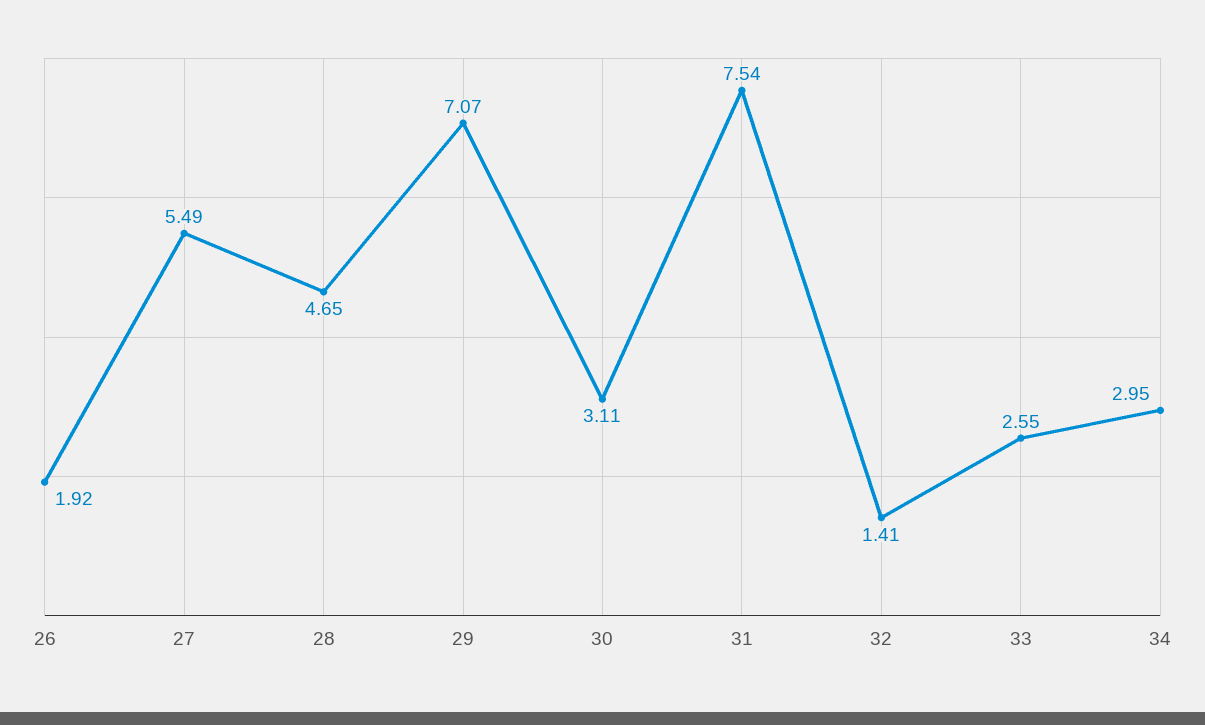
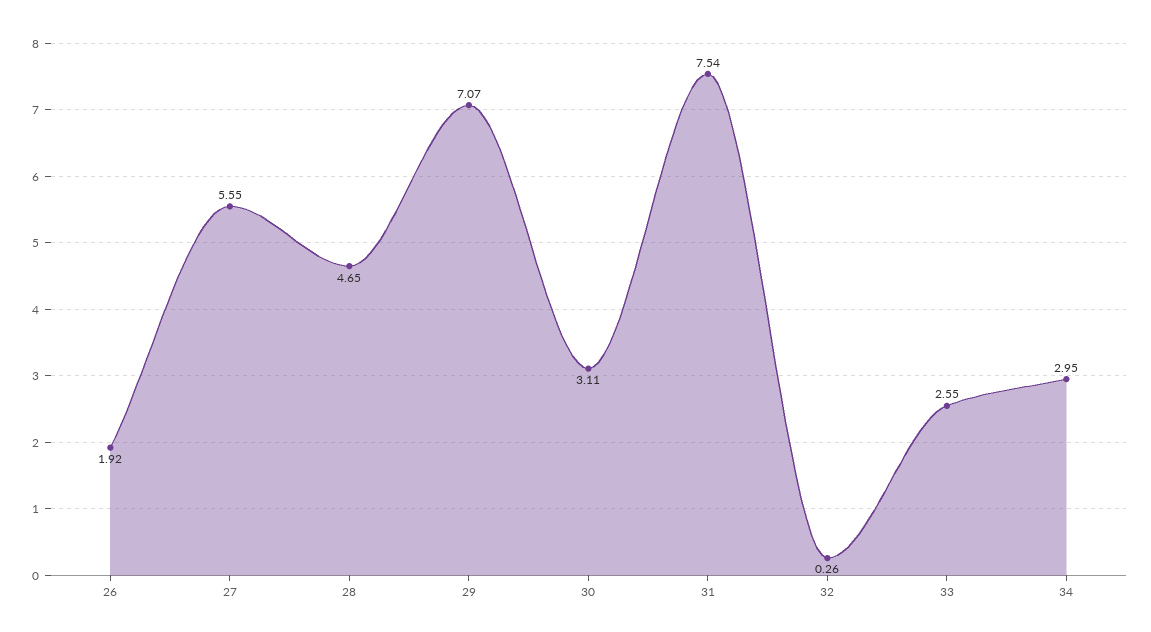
  {
    "26": 1.92,
-   "27": 5.49,
+   "27": 5.55,
    "28": 4.65,
    "29": 7.07,
    "30": 3.11,
    "31": 7.54,
-   "32": 1.41,
+   "32": 0.26,
    "33": 2.55,
    "34": 2.95
  }

